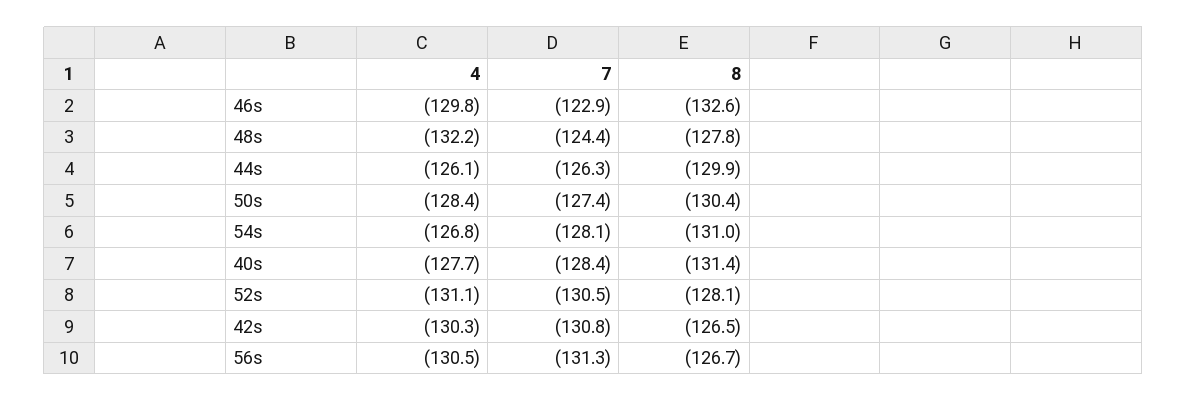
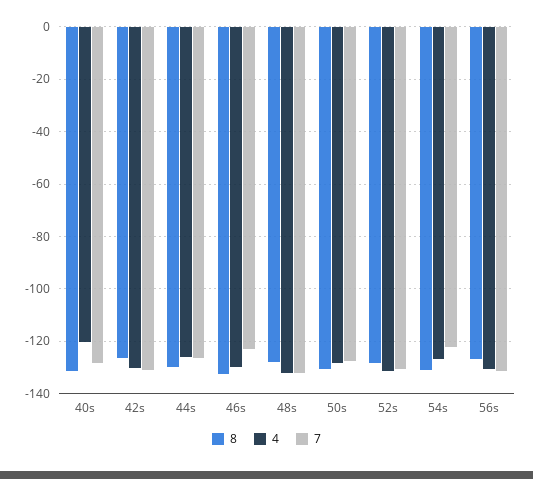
  {
    "4": {
      "46s": -129.8,
      "48s": -132.2,
      "44s": -126.1,
      "50s": -128.4,
      "54s": -126.8,
-     "40s": -127.7,
+     "40s": -120,
      "52s": -131.1,
      "42s": -130.3,
      "56s": -130.5
    },
    "7": {
      "46s": -122.9,
-     "48s": -124.4,
+     "48s": -132.5,
      "44s": -126.3,
      "50s": -127.4,
-     "54s": -128.1,
+     "54s": -122.5,
      "40s": -128.4,
      "52s": -130.5,
      "42s": -130.8,
      "56s": -131.3
    },
    "8": {
      "46s": -132.6,
      "48s": -127.8,
      "44s": -129.9,
      "50s": -130.4,
      "54s": -131,
      "40s": -131.4,
      "52s": -128.1,
      "42s": -126.5,
      "56s": -126.7
    }
  }

